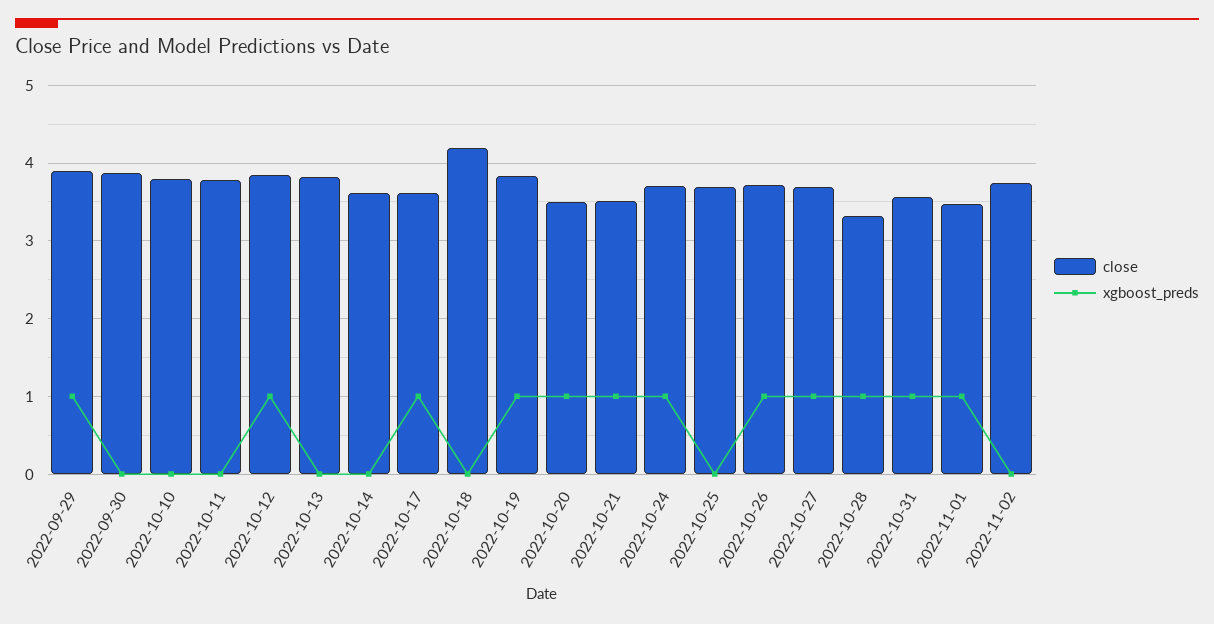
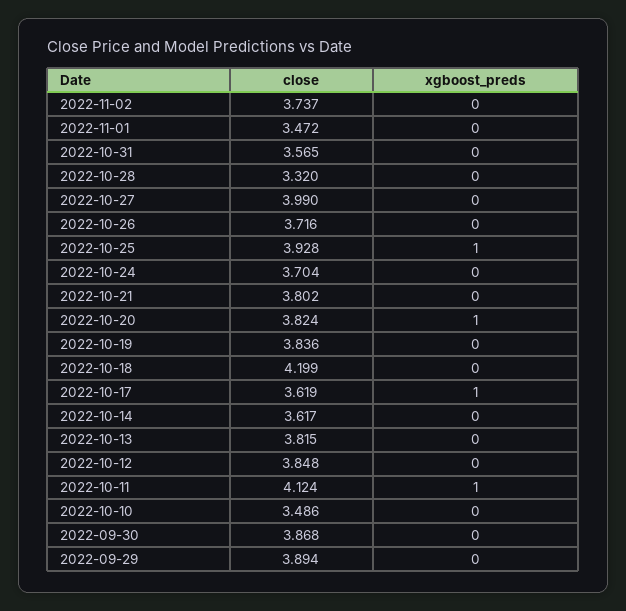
  {
    "close": {
      "2022-09-29": 3.894,
      "2022-09-30": 3.868,
-     "2022-10-10": 3.8,
+     "2022-10-10": 3.486,
-     "2022-10-11": 3.8,
+     "2022-10-11": 4.124,
      "2022-10-12": 3.848,
      "2022-10-13": 3.815,
      "2022-10-14": 3.617,
      "2022-10-17": 3.619,
      "2022-10-18": 4.199,
      "2022-10-19": 3.836,
-     "2022-10-20": 3.5,
+     "2022-10-20": 3.824,
-     "2022-10-21": 3.5,
+     "2022-10-21": 3.802,
      "2022-10-24": 3.704,
-     "2022-10-25": 3.7,
+     "2022-10-25": 3.928,
      "2022-10-26": 3.716,
-     "2022-10-27": 3.7,
+     "2022-10-27": 3.99,
      "2022-10-28": 3.32,
      "2022-10-31": 3.565,
      "2022-11-01": 3.472,
      "2022-11-02": 3.737
    },
    "xgboost_preds": {
-     "2022-09-29": 1,
+     "2022-09-29": 0,
      "2022-09-30": 0,
      "2022-10-10": 0,
-     "2022-10-11": 0,
+     "2022-10-11": 1,
-     "2022-10-12": 1,
+     "2022-10-12": 0,
      "2022-10-13": 0,
      "2022-10-14": 0,
      "2022-10-17": 1,
      "2022-10-18": 0,
-     "2022-10-19": 1,
+     "2022-10-19": 0,
      "2022-10-20": 1,
-     "2022-10-21": 1,
+     "2022-10-21": 0,
-     "2022-10-24": 1,
+     "2022-10-24": 0,
-     "2022-10-25": 0,
+     "2022-10-25": 1,
-     "2022-10-26": 1,
+     "2022-10-26": 0,
-     "2022-10-27": 1,
+     "2022-10-27": 0,
-     "2022-10-28": 1,
+     "2022-10-28": 0,
-     "2022-10-31": 1,
+     "2022-10-31": 0,
-     "2022-11-01": 1,
+     "2022-11-01": 0,
      "2022-11-02": 0
    }
  }

